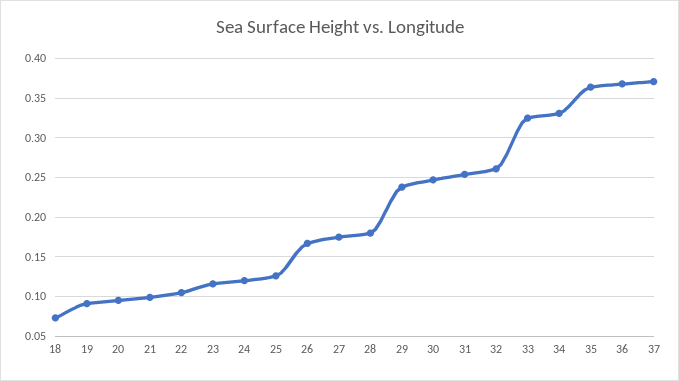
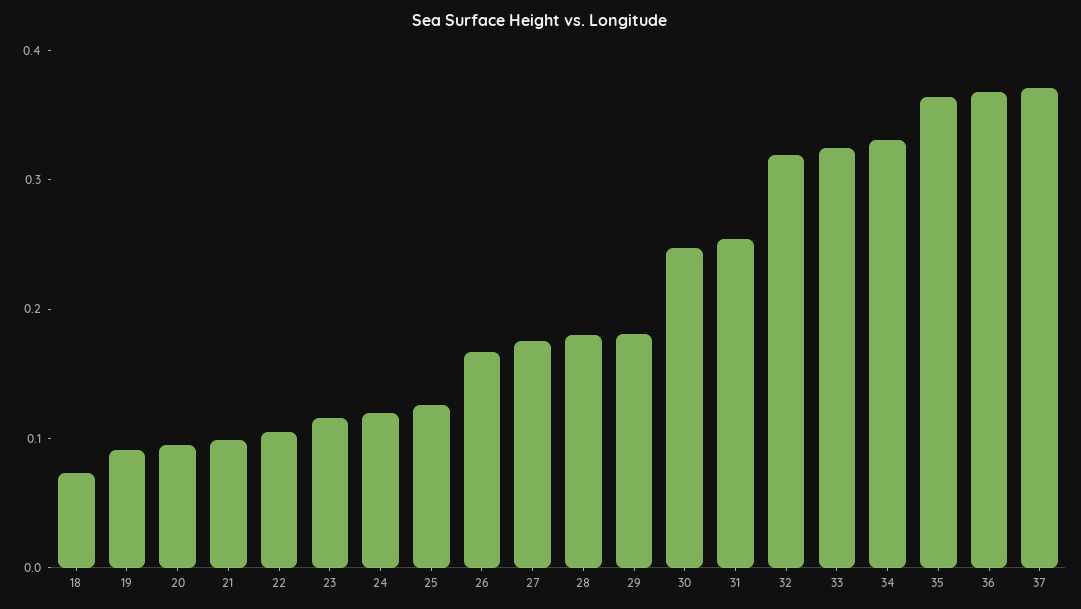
  {
    "18": 0.07,
    "19": 0.09,
    "20": 0.1,
    "21": 0.1,
    "22": 0.11,
    "23": 0.12,
    "24": 0.12,
    "25": 0.13,
    "26": 0.17,
    "27": 0.18,
    "28": 0.18,
-   "29": 0.24,
+   "29": 0.18,
    "30": 0.25,
    "31": 0.25,
-   "32": 0.26,
+   "32": 0.32,
    "33": 0.33,
    "34": 0.33,
    "35": 0.36,
    "36": 0.37,
    "37": 0.37
  }

